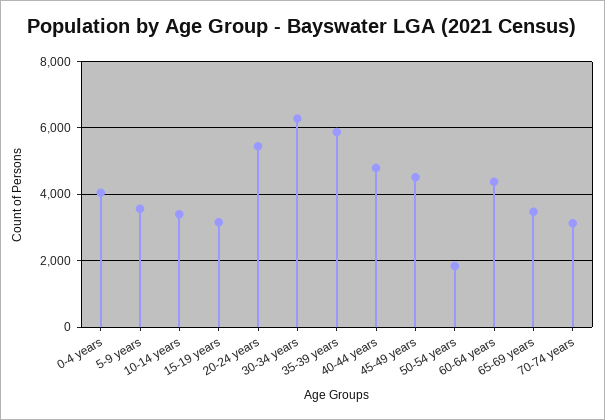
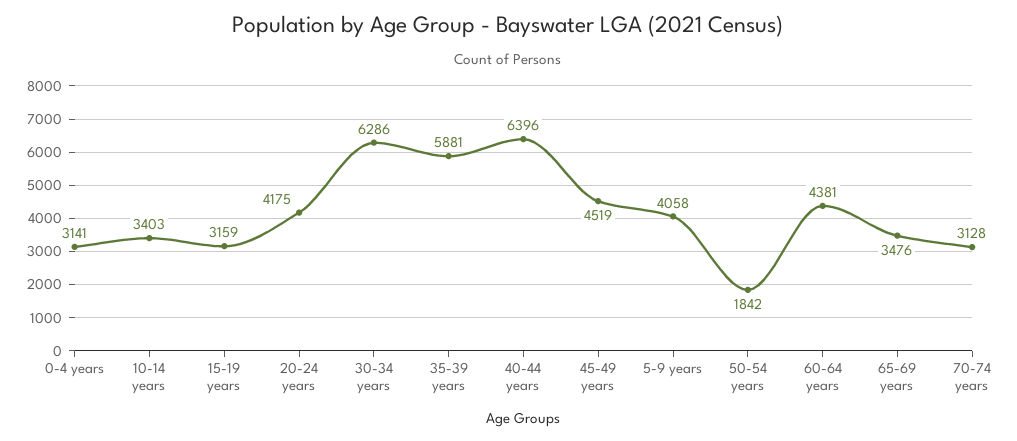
  {
-   "0-4 years": 4000,
+   "0-4 years": 3141,
-   "5-9 years": 3600,
+   "5-9 years": 4058,
    "10-14 years": 3403,
    "15-19 years": 3159,
-   "20-24 years": 5400,
+   "20-24 years": 4175,
    "30-34 years": 6286,
    "35-39 years": 5881,
-   "40-44 years": 4800,
+   "40-44 years": 6396,
    "45-49 years": 4519,
    "50-54 years": 1842,
    "60-64 years": 4381,
    "65-69 years": 3476,
    "70-74 years": 3128
  }

